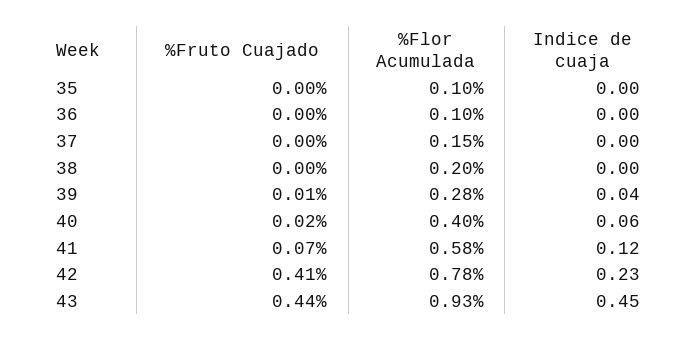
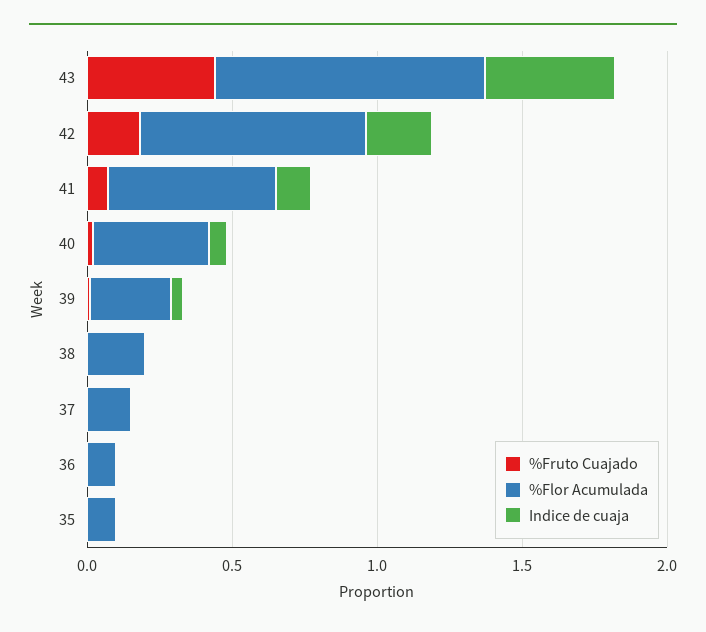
  {
    "%Fruto Cuajado": {
      "35": 0,
      "36": 0,
      "37": 0,
      "38": 0,
      "39": 0.01,
      "40": 0.02,
      "41": 0.07,
-     "42": 0.41,
+     "42": 0.2,
      "43": 0.44
    },
    "%Flor Acumulada": {
      "35": 0.1,
      "36": 0.1,
      "37": 0.15,
      "38": 0.2,
      "39": 0.28,
      "40": 0.4,
      "41": 0.58,
      "42": 0.78,
      "43": 0.93
    },
    "Indice de cuaja": {
      "35": 0,
      "36": 0,
      "37": 0,
      "38": 0,
      "39": 0.04,
      "40": 0.06,
      "41": 0.12,
      "42": 0.23,
      "43": 0.45
    }
  }

